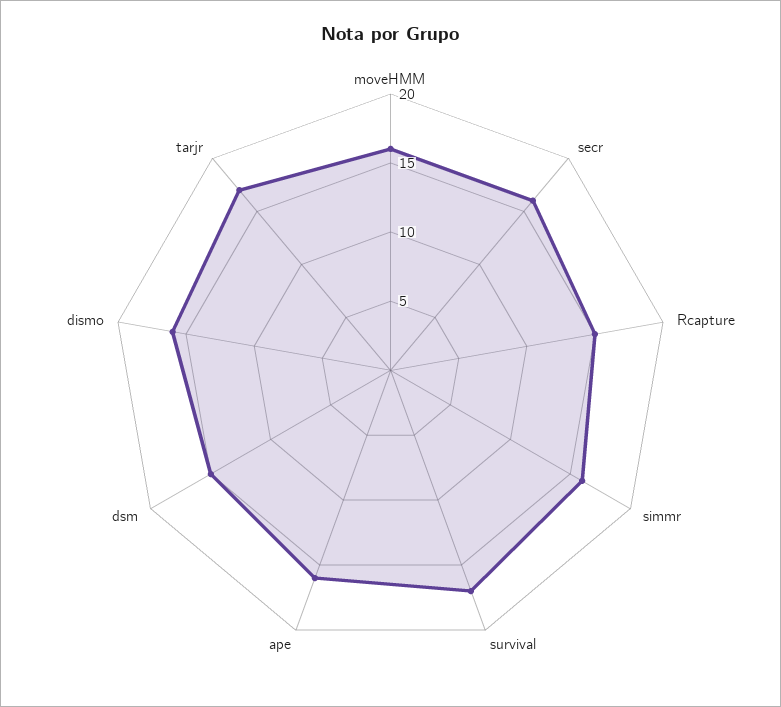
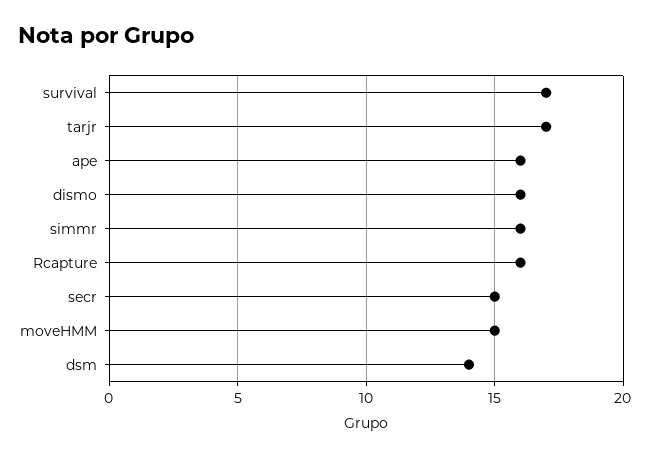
  {
-   "moveHMM": 16,
+   "moveHMM": 15,
-   "secr": 16,
+   "secr": 15,
-   "Rcapture": 15,
+   "Rcapture": 16,
    "simmr": 16,
    "survival": 17,
    "ape": 16,
-   "dsm": 15,
+   "dsm": 14,
    "dismo": 16,
    "tarjr": 17
  }

